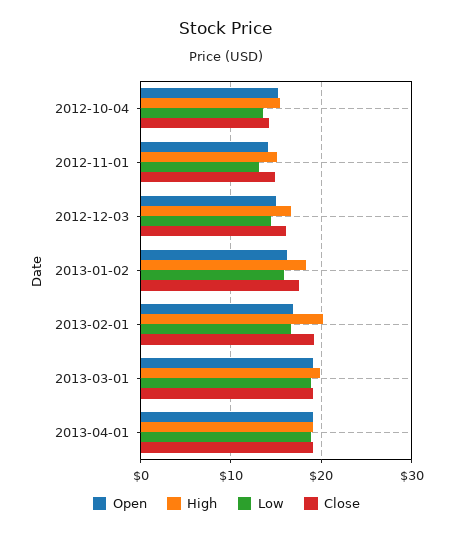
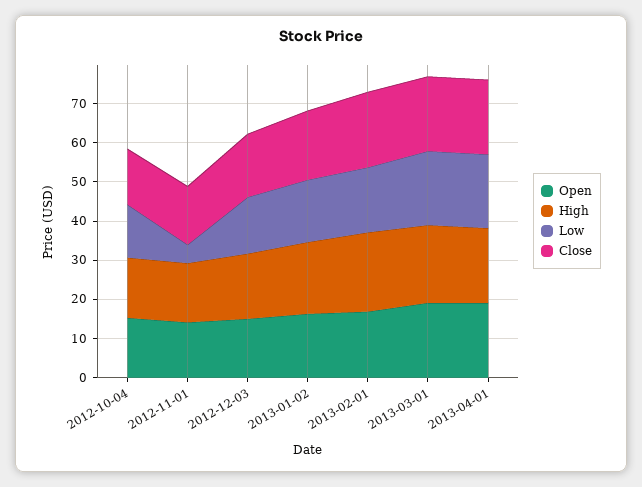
  {
    "Open": {
      "2012-10-04": 15,
      "2012-11-01": 14,
      "2012-12-03": 15,
      "2013-01-02": 16,
      "2013-02-01": 17,
      "2013-03-01": 19,
      "2013-04-01": 19
    },
    "High": {
      "2012-10-04": 15,
      "2012-11-01": 15,
      "2012-12-03": 17,
      "2013-01-02": 18,
      "2013-02-01": 20,
      "2013-03-01": 20,
      "2013-04-01": 19
    },
    "Low": {
      "2012-10-04": 14,
-     "2012-11-01": 13,
+     "2012-11-01": 5,
      "2012-12-03": 14,
      "2013-01-02": 16,
      "2013-02-01": 17,
      "2013-03-01": 19,
      "2013-04-01": 19
    },
    "Close": {
      "2012-10-04": 14,
      "2012-11-01": 15,
      "2012-12-03": 16,
      "2013-01-02": 18,
      "2013-02-01": 19,
      "2013-03-01": 19,
      "2013-04-01": 19
    }
  }

